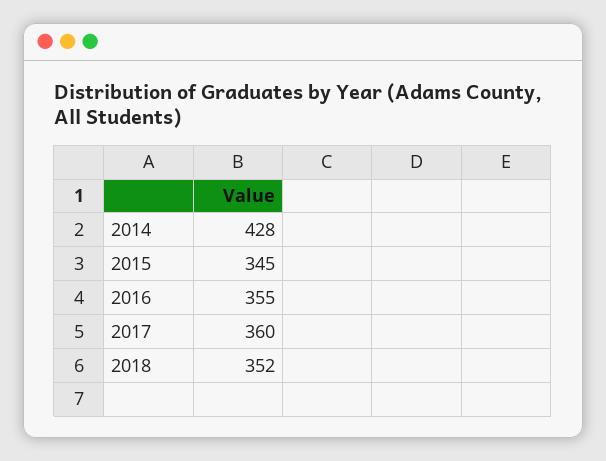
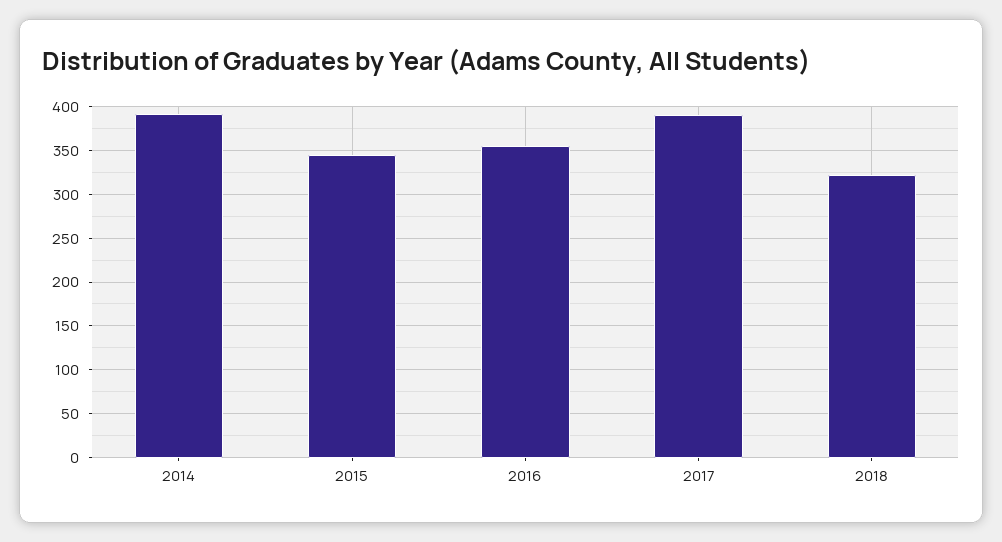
  {
-   "2014": 428,
+   "2014": 390,
    "2015": 345,
    "2016": 355,
-   "2017": 360,
+   "2017": 390,
-   "2018": 352
+   "2018": 320
  }

